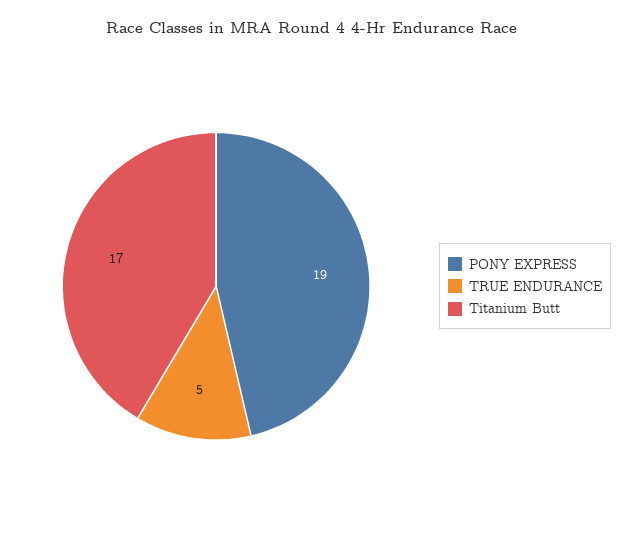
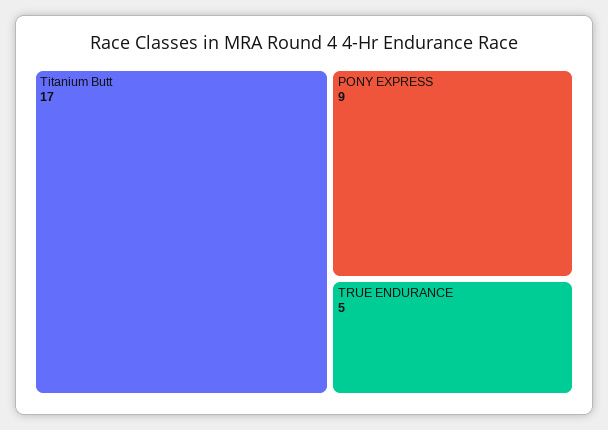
  {
-   "PONY EXPRESS": 19,
+   "PONY EXPRESS": 9,
    "TRUE ENDURANCE": 5,
    "Titanium Butt": 17
  }

